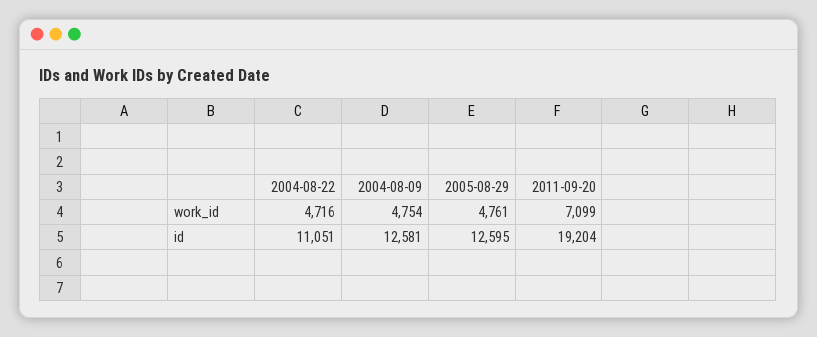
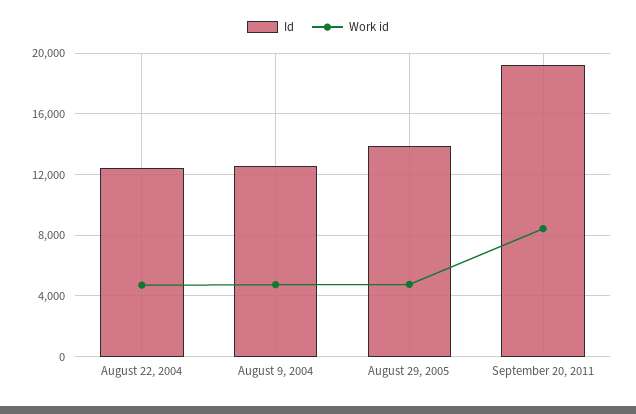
  {
    "work_id": {
      "2004-08-22": 4716,
      "2004-08-09": 4754,
      "2005-08-29": 4761,
-     "2011-09-20": 7099
+     "2011-09-20": 8500
    },
    "id": {
-     "2004-08-22": 11051,
+     "2004-08-22": 12500,
      "2004-08-09": 12581,
-     "2005-08-29": 12595,
+     "2005-08-29": 14000,
      "2011-09-20": 19204
    }
  }

